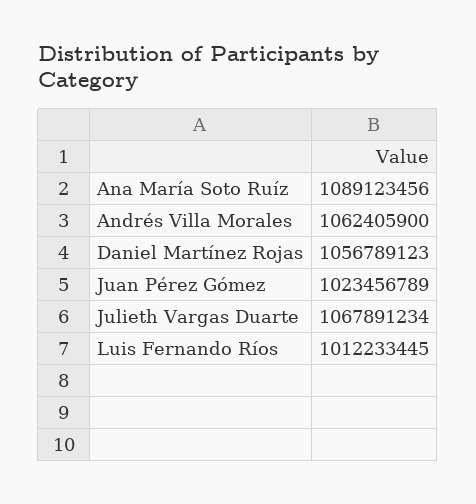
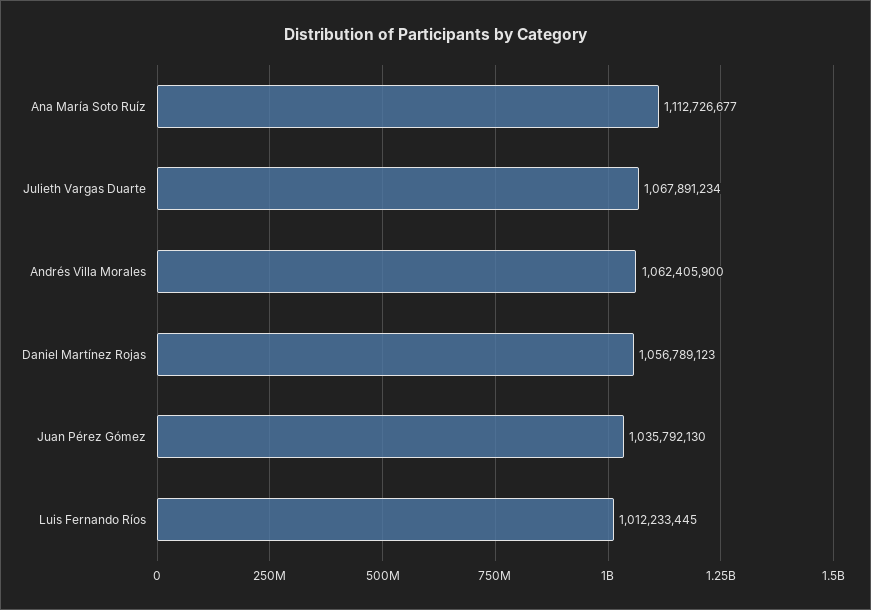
  {
-   "Ana María Soto Ruíz": 1089123456,
+   "Ana María Soto Ruíz": 1112726677,
    "Andrés Villa Morales": 1062405900,
    "Daniel Martínez Rojas": 1056789123,
-   "Juan Pérez Gómez": 1023456789,
+   "Juan Pérez Gómez": 1035792130,
    "Julieth Vargas Duarte": 1067891234,
    "Luis Fernando Ríos": 1012233445
  }

